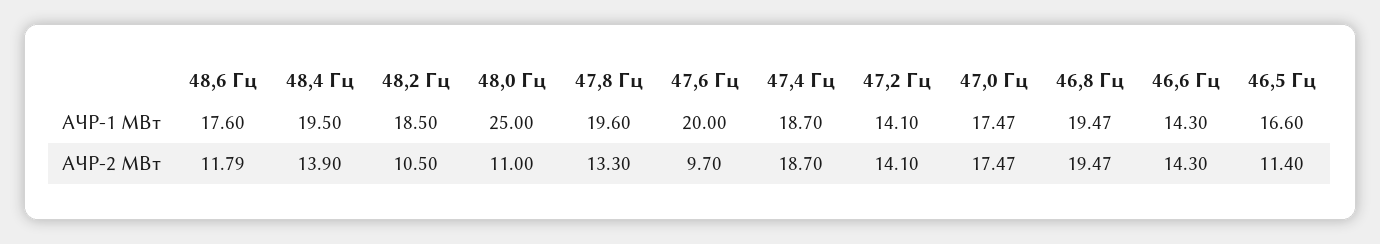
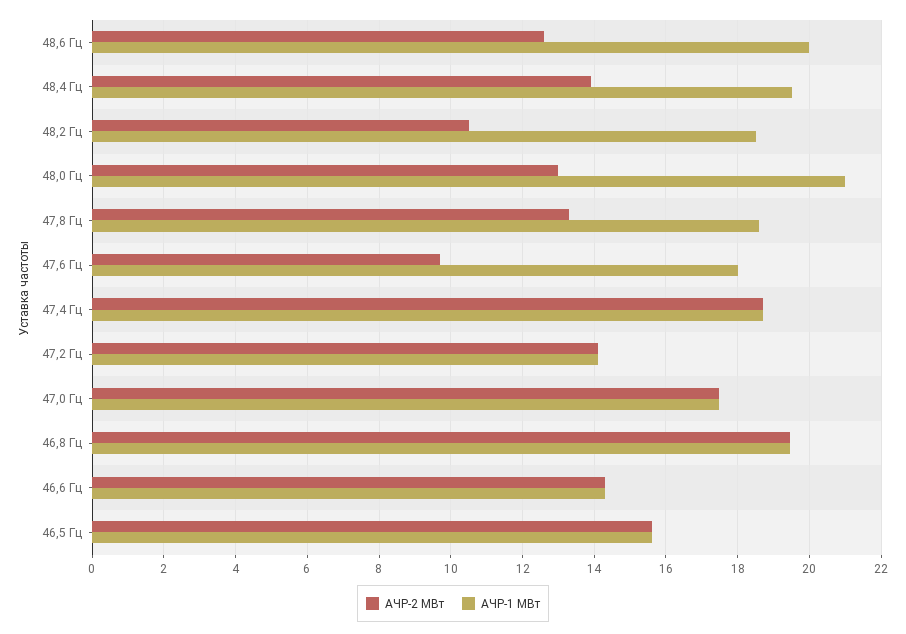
  {
    "АЧР-1 МВт": {
-     "48,6 Гц": 17.6,
+     "48,6 Гц": 20,
      "48,4 Гц": 19.5,
      "48,2 Гц": 18.5,
-     "48,0 Гц": 25,
+     "48,0 Гц": 21,
-     "47,8 Гц": 19.6,
+     "47,8 Гц": 18.6,
-     "47,6 Гц": 20,
+     "47,6 Гц": 18,
      "47,4 Гц": 18.7,
      "47,2 Гц": 14.1,
      "47,0 Гц": 17.47,
      "46,8 Гц": 19.47,
      "46,6 Гц": 14.3,
-     "46,5 Гц": 16.6
+     "46,5 Гц": 15.6
    },
    "АЧР-2 МВт": {
-     "48,6 Гц": 11.79,
+     "48,6 Гц": 12.6,
      "48,4 Гц": 13.9,
      "48,2 Гц": 10.5,
-     "48,0 Гц": 11,
+     "48,0 Гц": 13,
      "47,8 Гц": 13.3,
      "47,6 Гц": 9.7,
      "47,4 Гц": 18.7,
      "47,2 Гц": 14.1,
      "47,0 Гц": 17.47,
      "46,8 Гц": 19.47,
      "46,6 Гц": 14.3,
-     "46,5 Гц": 11.4
+     "46,5 Гц": 15.6
    }
  }

